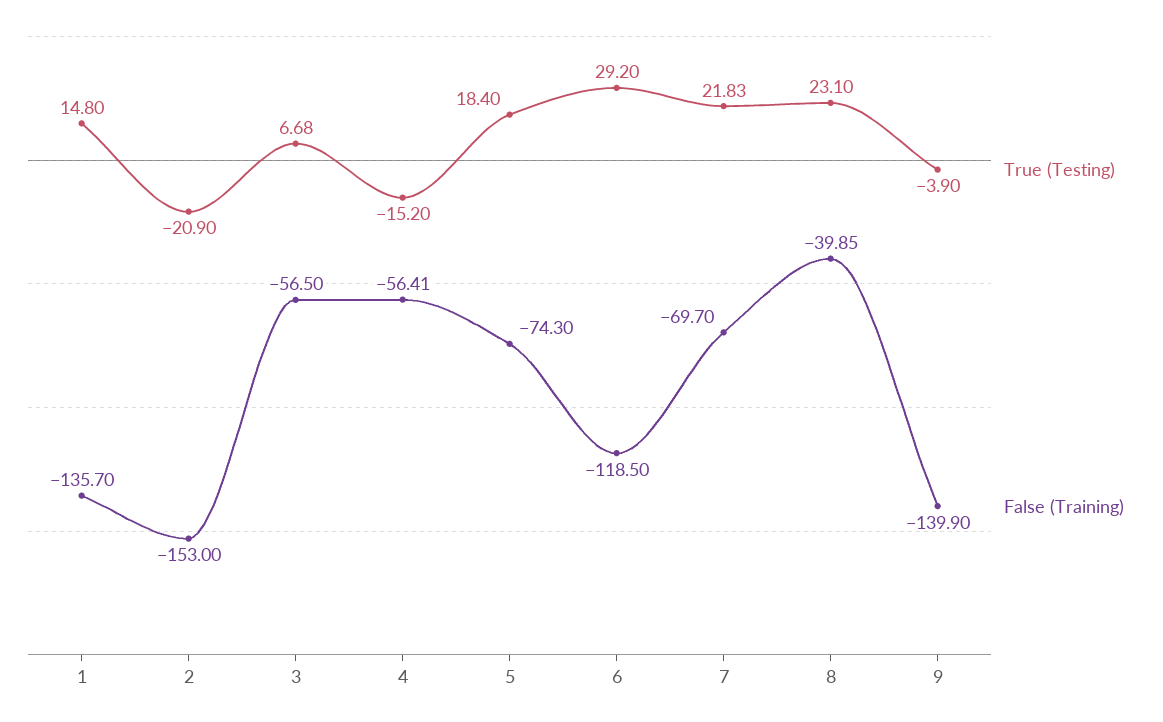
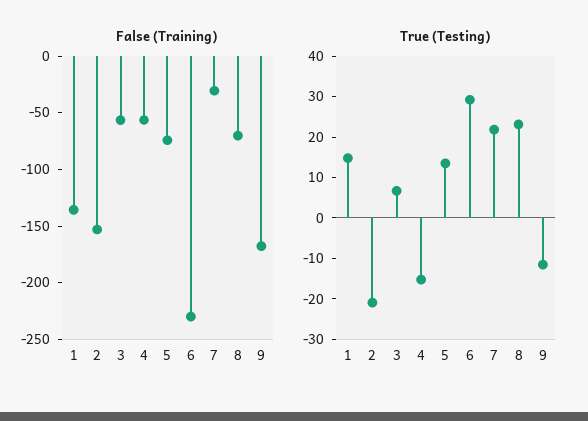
  {
    "True (Testing)": {
      "1": 14.8,
      "2": -20.9,
      "3": 6.68,
      "4": -15.2,
-     "5": 18.4,
+     "5": 14,
      "6": 29.2,
      "7": 21.83,
      "8": 23.1,
-     "9": -3.9
+     "9": -12
    },
    "False (Training)": {
      "1": -135.7,
      "2": -153,
      "3": -56.5,
      "4": -56.41,
      "5": -74.3,
-     "6": -118.5,
+     "6": -230,
-     "7": -69.7,
+     "7": -30,
-     "8": -39.85,
+     "8": -70,
-     "9": -139.9
+     "9": -170
    }
  }

